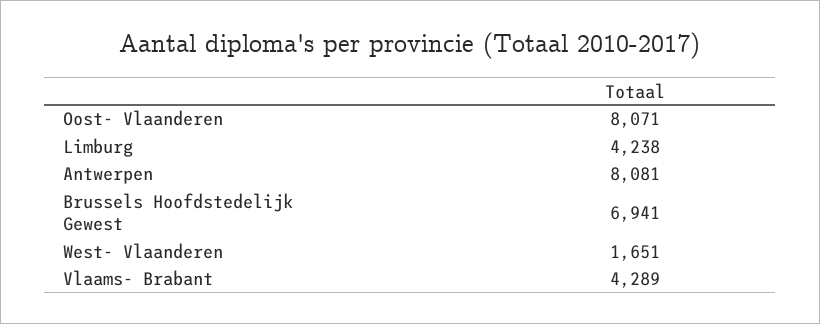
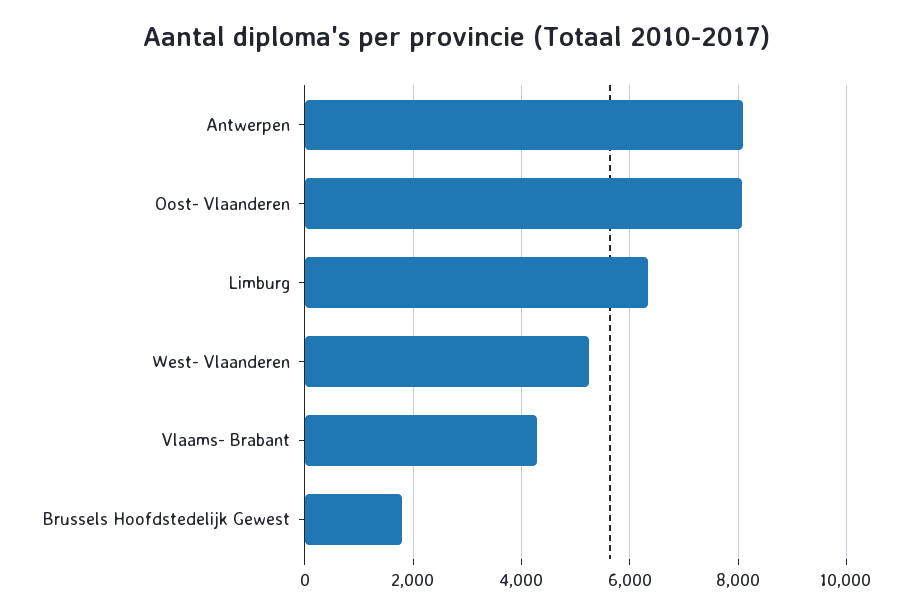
  {
    "Oost- Vlaanderen": 8071,
-   "Limburg": 4238,
+   "Limburg": 6400,
    "Antwerpen": 8081,
-   "Brussels Hoofdstedelijk Gewest": 6941,
+   "Brussels Hoofdstedelijk Gewest": 1800,
-   "West- Vlaanderen": 1651,
+   "West- Vlaanderen": 5200,
    "Vlaams- Brabant": 4289
  }

